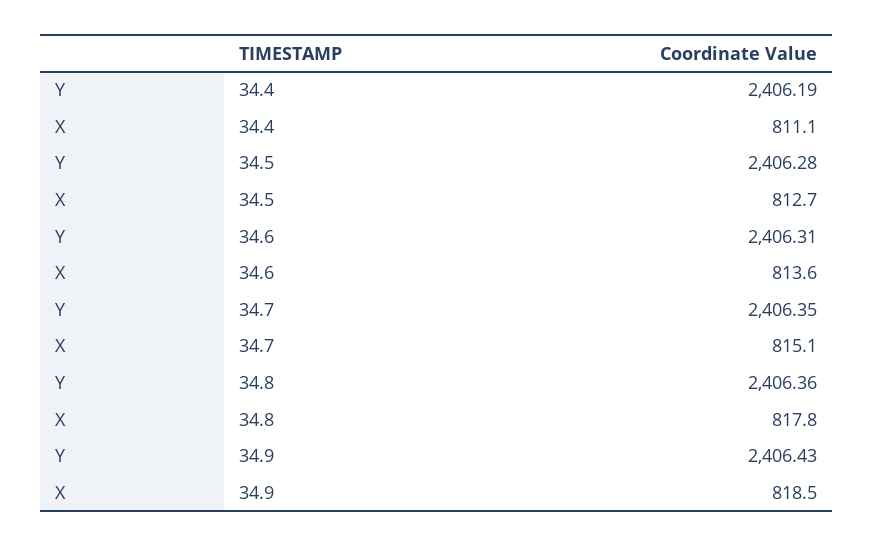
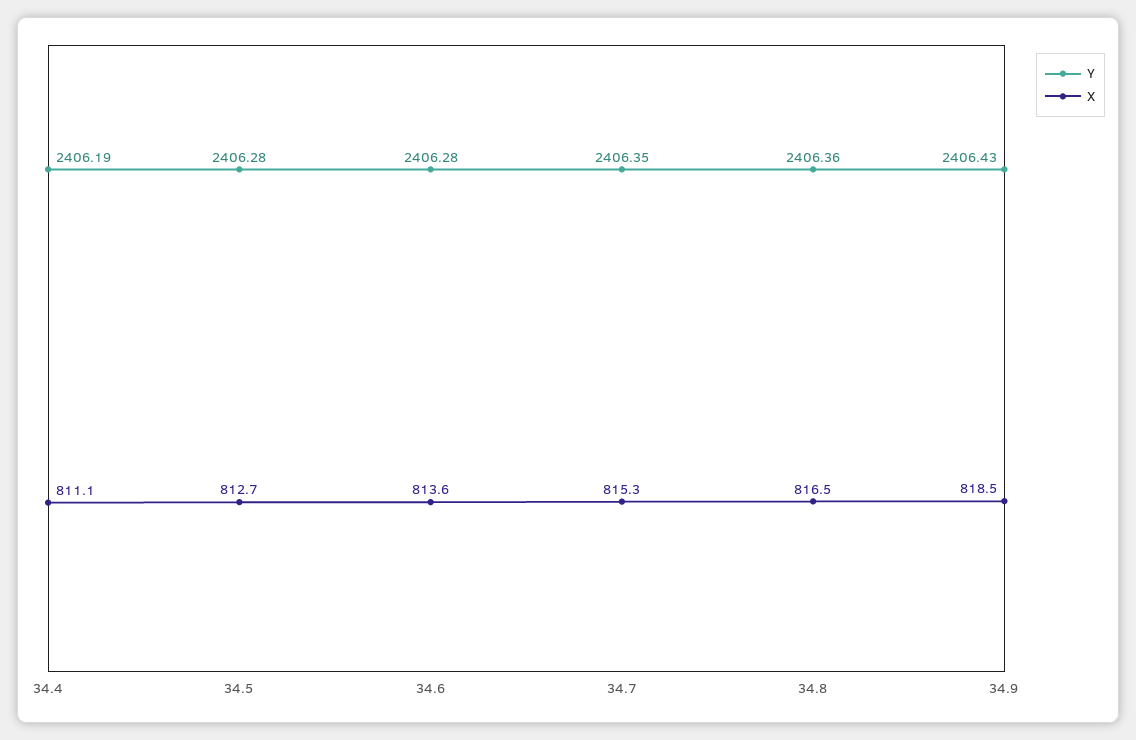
  {
    "Y": {
      "34.4": 2406.19,
      "34.5": 2406.28,
-     "34.6": 2406.31,
+     "34.6": 2406.28,
      "34.7": 2406.35,
      "34.8": 2406.36,
      "34.9": 2406.43
    },
    "X": {
      "34.4": 811.1,
      "34.5": 812.7,
      "34.6": 813.6,
-     "34.7": 815.1,
+     "34.7": 815.3,
-     "34.8": 817.8,
+     "34.8": 816.5,
      "34.9": 818.5
    }
  }

